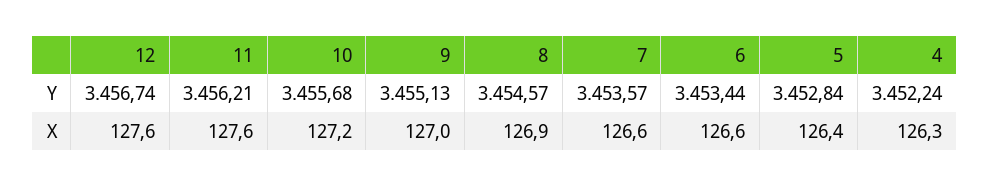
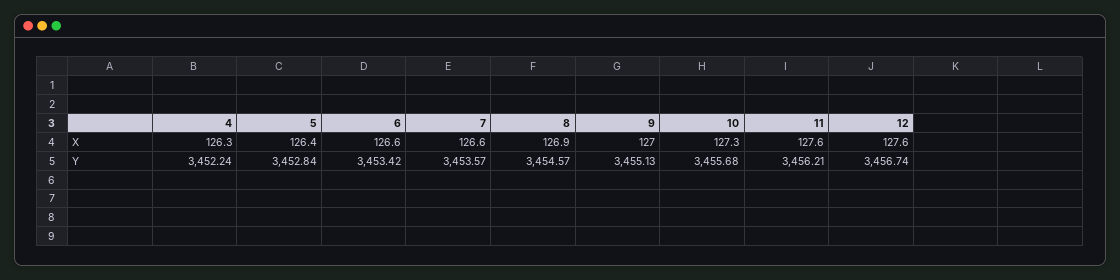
  {
    "12": {
      "Y": 3456.74,
      "X": 127.6
    },
    "11": {
      "Y": 3456.21,
      "X": 127.6
    },
    "10": {
      "Y": 3455.68,
-     "X": 127.2
+     "X": 127.3
    },
    "9": {
      "Y": 3455.13,
      "X": 127
    },
    "8": {
      "Y": 3454.57,
      "X": 126.9
    },
    "7": {
      "Y": 3453.57,
      "X": 126.6
    },
    "6": {
-     "Y": 3453.44,
+     "Y": 3453.42,
      "X": 126.6
    },
    "5": {
      "Y": 3452.84,
      "X": 126.4
    },
    "4": {
      "Y": 3452.24,
      "X": 126.3
    }
  }

